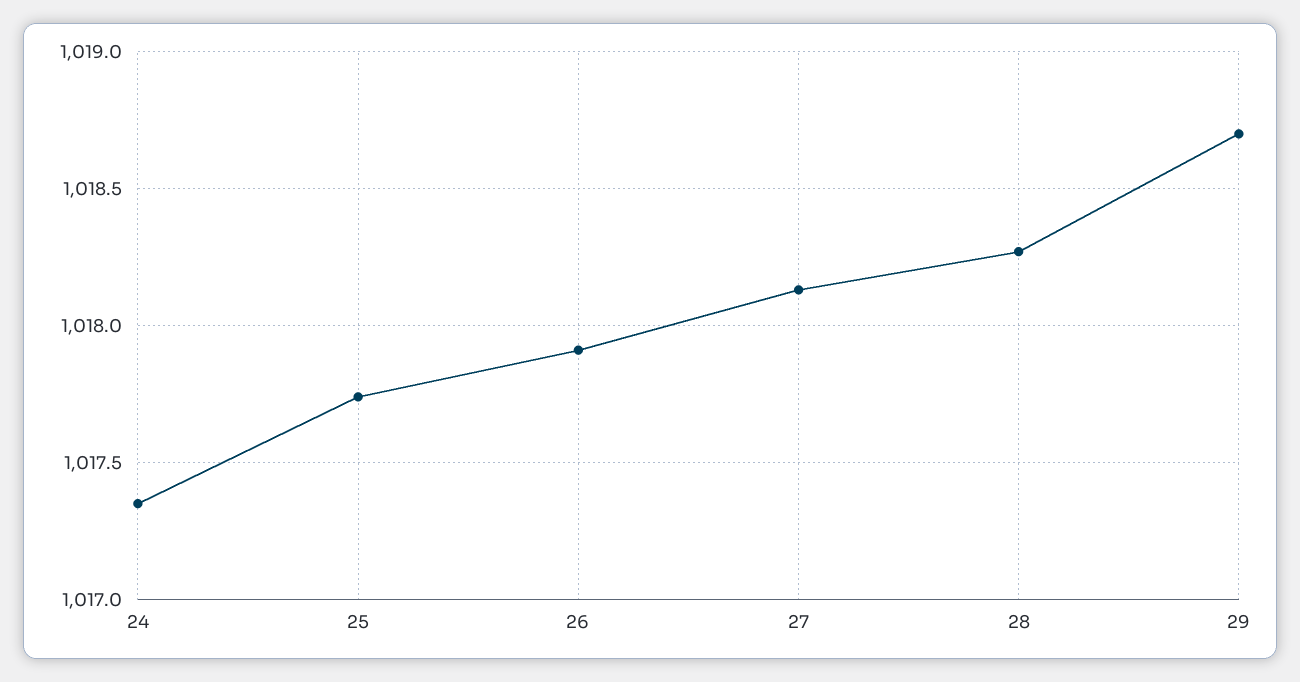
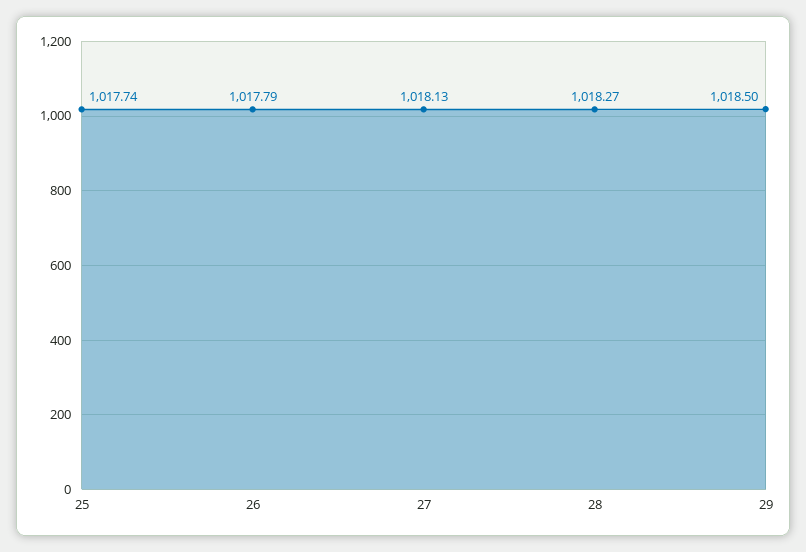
  {
-   "24": 1017.35,
    "25": 1017.74,
-   "26": 1017.9,
+   "26": 1017.79,
    "27": 1018.13,
    "28": 1018.27,
-   "29": 1018.7
+   "29": 1018.5
  }

